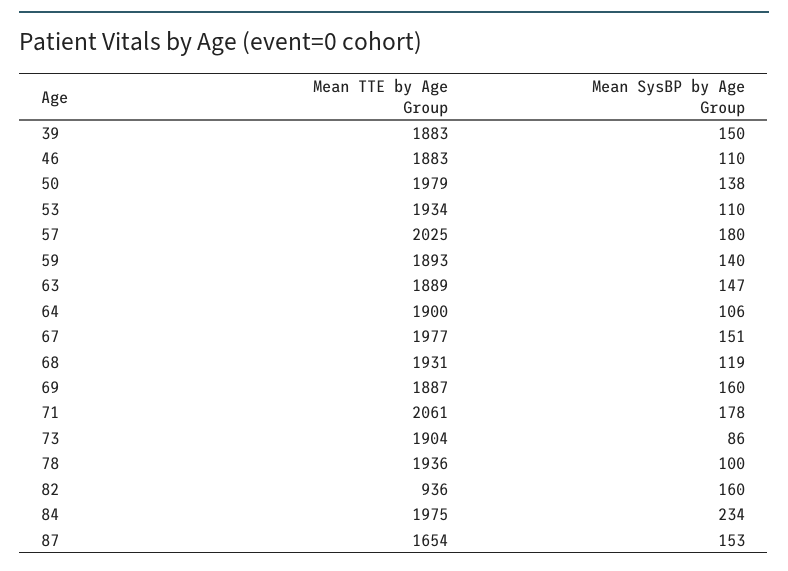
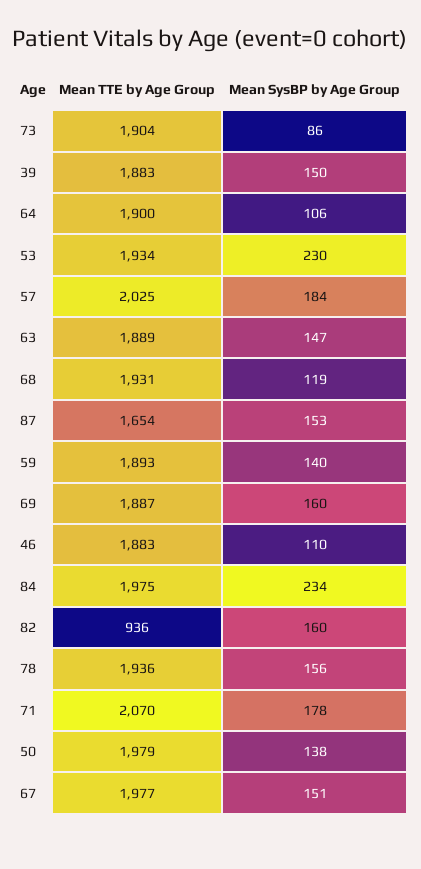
  {
    "Mean TTE by Age Group": {
      "39": 1883,
      "46": 1883,
      "50": 1979,
      "53": 1934,
      "57": 2025,
      "59": 1893,
      "63": 1889,
      "64": 1900,
      "67": 1977,
      "68": 1931,
      "69": 1887,
-     "71": 2061,
+     "71": 2070,
      "73": 1904,
      "78": 1936,
      "82": 936,
      "84": 1975,
      "87": 1654
    },
    "Mean SysBP by Age Group": {
      "39": 150,
      "46": 110,
      "50": 138,
-     "53": 110,
+     "53": 230,
-     "57": 180,
+     "57": 184,
      "59": 140,
      "63": 147,
      "64": 106,
      "67": 151,
      "68": 119,
      "69": 160,
      "71": 178,
      "73": 86,
-     "78": 100,
+     "78": 156,
      "82": 160,
      "84": 234,
      "87": 153
    }
  }

